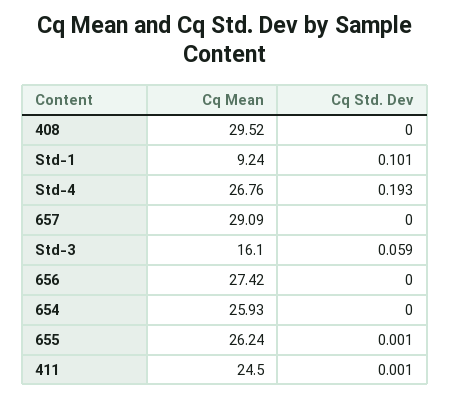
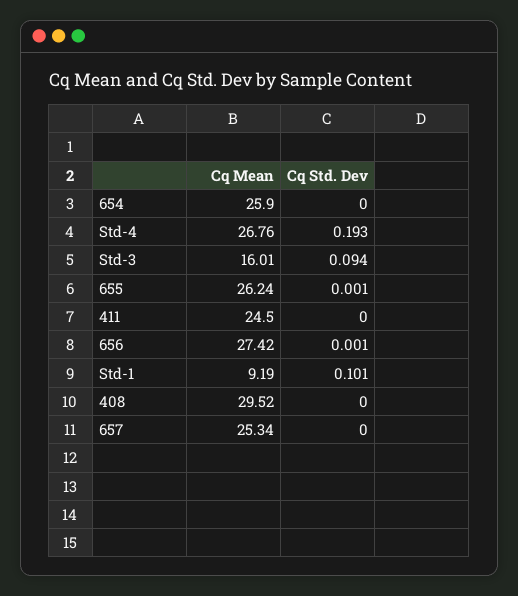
  {
    "Cq Mean": {
      "408": 29.52,
-     "Std-1": 9.24,
+     "Std-1": 9.19,
      "Std-4": 26.76,
-     "657": 29.09,
+     "657": 25.34,
-     "Std-3": 16.1,
+     "Std-3": 16.01,
      "656": 27.42,
-     "654": 25.93,
+     "654": 25.9,
      "655": 26.24,
      "411": 24.5
    },
    "Cq Std. Dev": {
      "408": 0,
      "Std-1": 0.101,
      "Std-4": 0.193,
      "657": 0,
-     "Std-3": 0.059,
+     "Std-3": 0.094,
-     "656": 0,
+     "656": 0.001,
      "654": 0,
      "655": 0.001,
-     "411": 0.001
+     "411": 0
    }
  }

